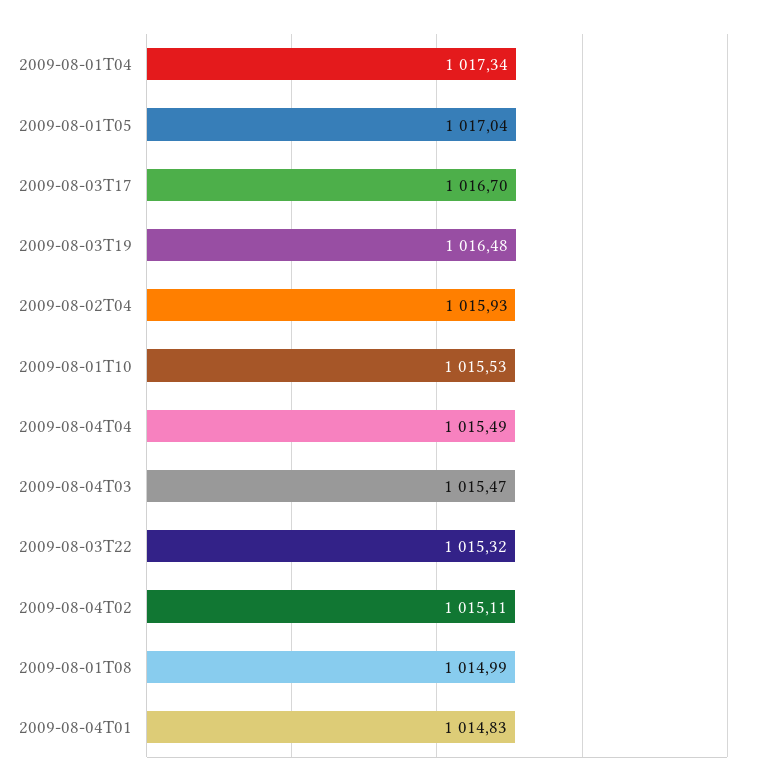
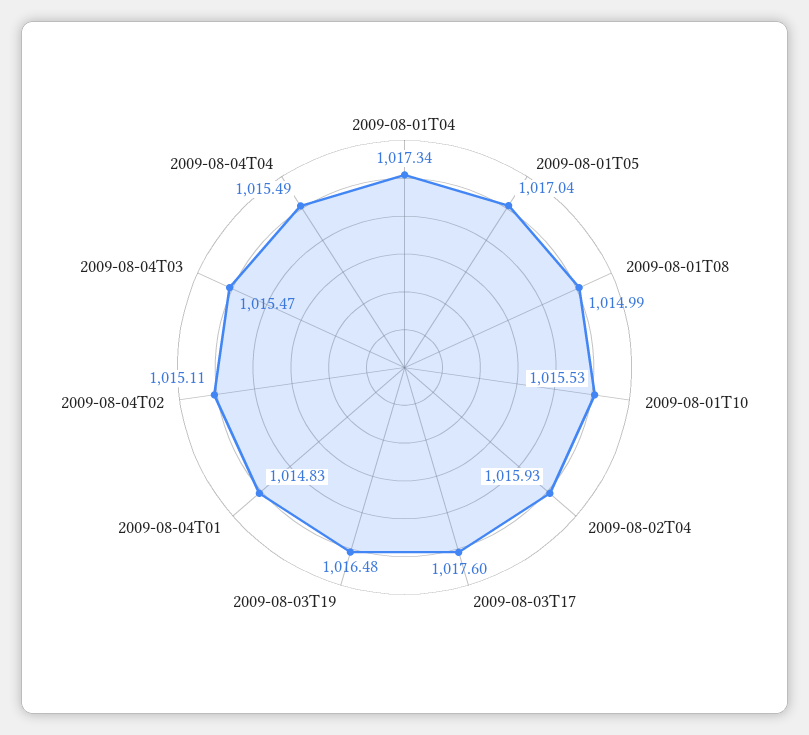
  {
    "2009-08-01T04": 1017.34,
    "2009-08-01T05": 1017.04,
-   "2009-08-03T17": 1016.7,
+   "2009-08-03T17": 1017.6,
    "2009-08-03T19": 1016.48,
    "2009-08-02T04": 1015.93,
    "2009-08-01T10": 1015.53,
    "2009-08-04T04": 1015.49,
    "2009-08-04T03": 1015.47,
-   "2009-08-03T22": 1015.32,
    "2009-08-04T02": 1015.11,
    "2009-08-01T08": 1014.99,
    "2009-08-04T01": 1014.83
  }

